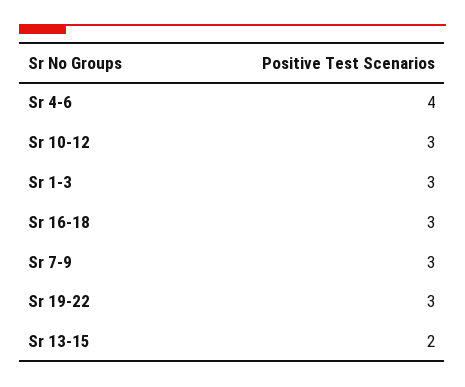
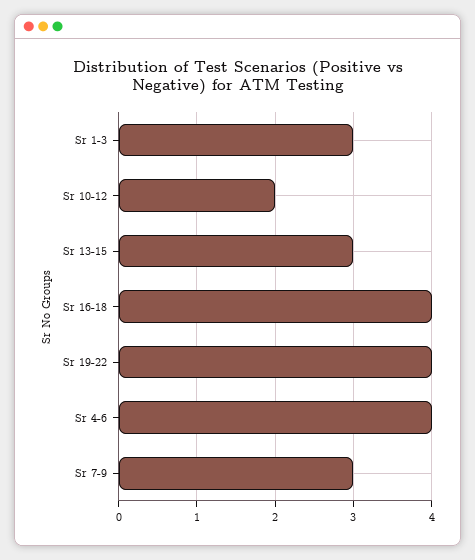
  {
    "Sr 4-6": 4,
-   "Sr 10-12": 3,
+   "Sr 10-12": 2,
    "Sr 1-3": 3,
-   "Sr 16-18": 3,
+   "Sr 16-18": 4,
    "Sr 7-9": 3,
-   "Sr 19-22": 3,
+   "Sr 19-22": 4,
-   "Sr 13-15": 2
+   "Sr 13-15": 3
  }

